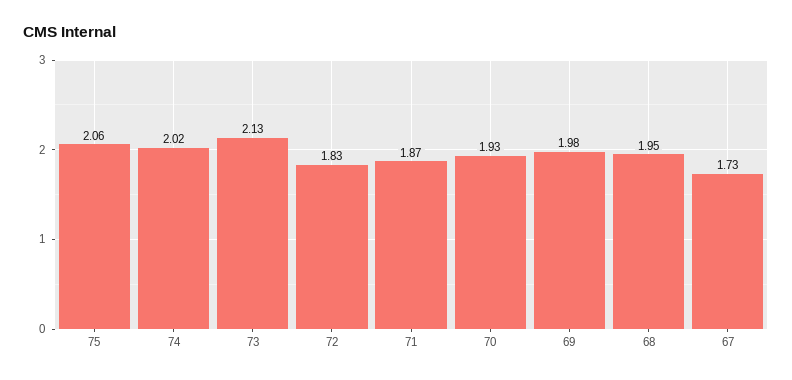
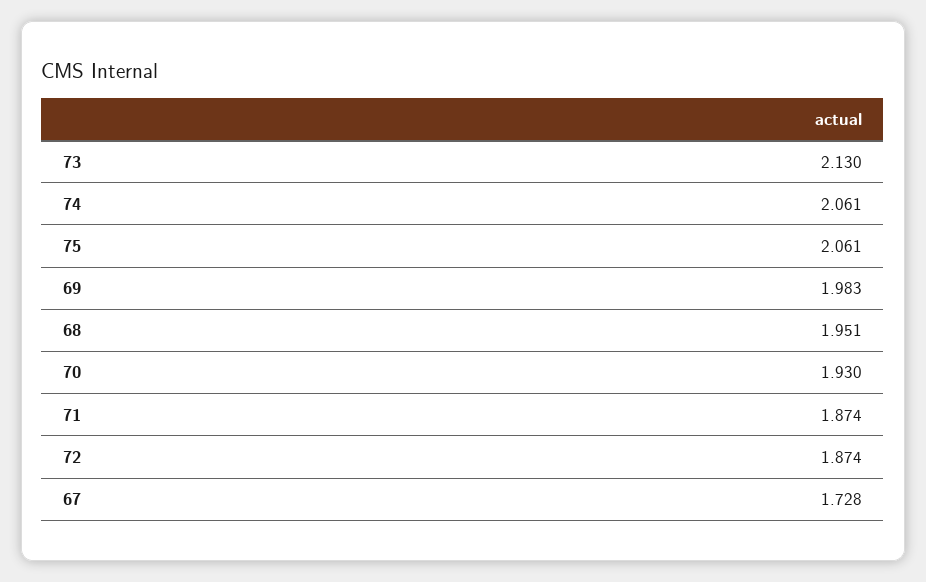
  {
    "75": 2.061,
-   "74": 2.02,
+   "74": 2.061,
    "73": 2.13,
-   "72": 1.83,
+   "72": 1.874,
    "71": 1.874,
    "70": 1.93,
    "69": 1.983,
    "68": 1.951,
    "67": 1.728
  }

